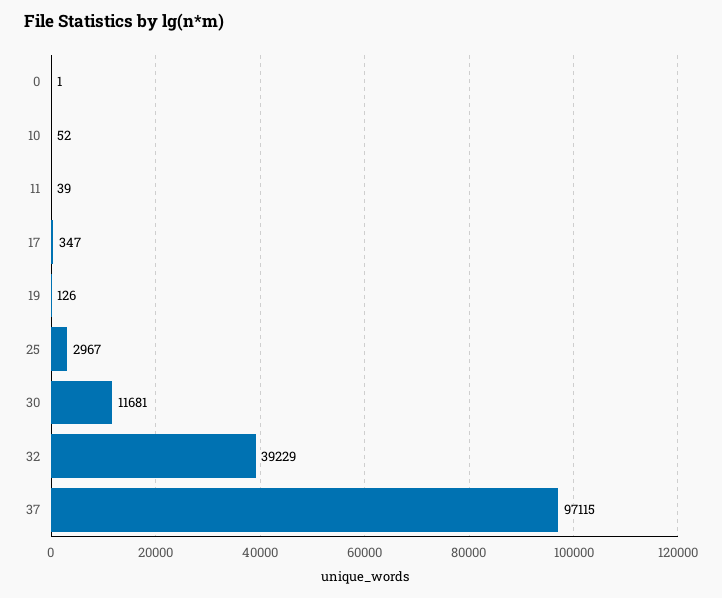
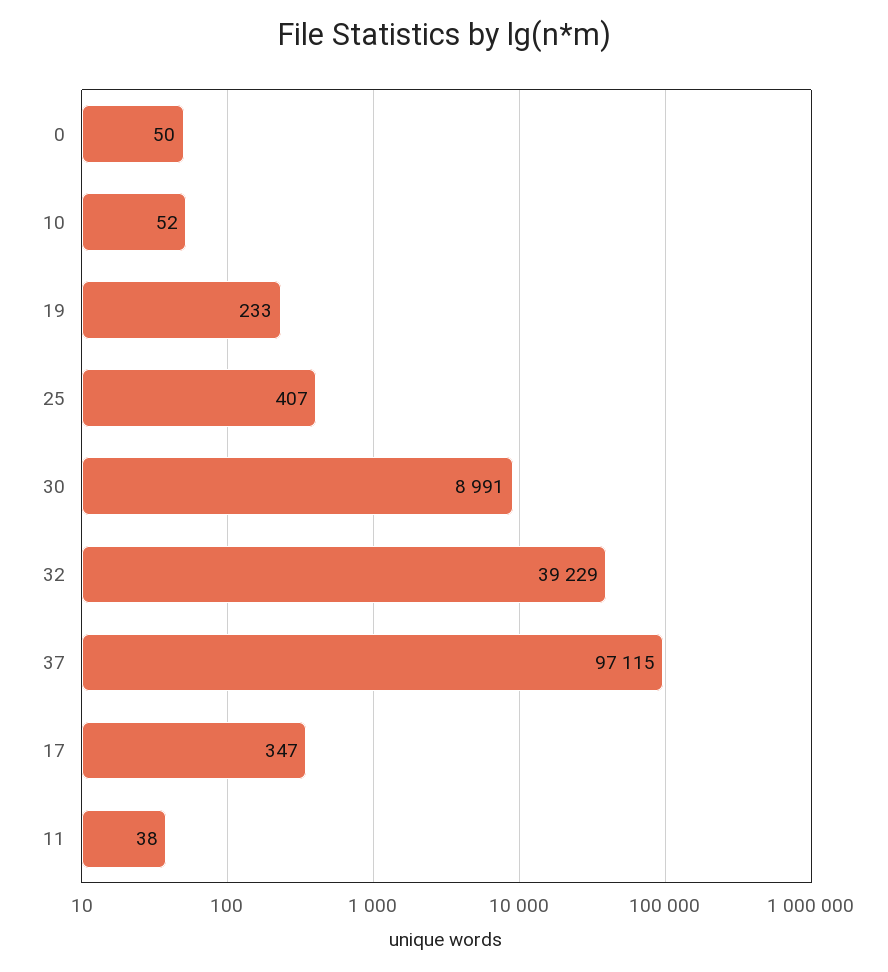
  {
-   "0": 1,
+   "0": 50,
    "10": 52,
-   "11": 39,
+   "11": 38,
    "17": 347,
-   "19": 126,
+   "19": 233,
-   "25": 2967,
+   "25": 407,
-   "30": 11681,
+   "30": 8991,
    "32": 39229,
    "37": 97115
  }

